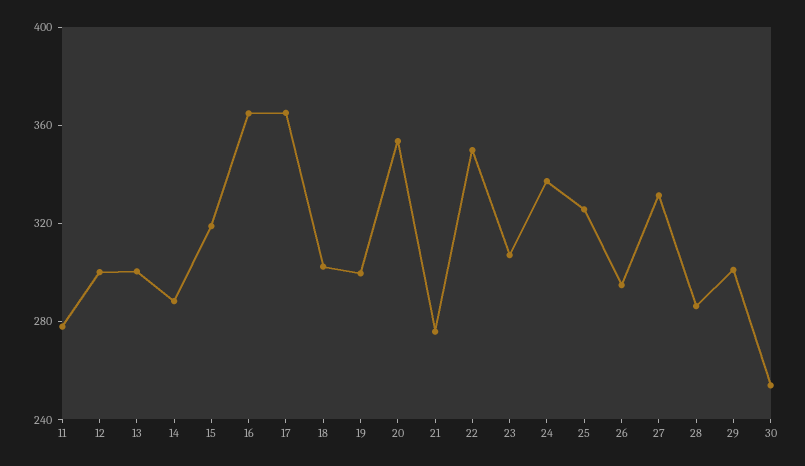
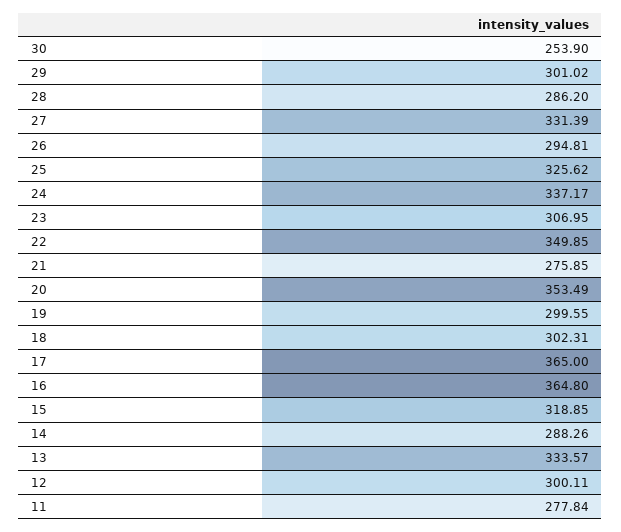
  {
    "11": 277.84,
    "12": 300.11,
-   "13": 300,
+   "13": 333.57,
    "14": 288.26,
    "15": 318.85,
    "16": 364.8,
    "17": 365,
    "18": 302.31,
    "19": 299.55,
    "20": 353.49,
    "21": 275.85,
    "22": 349.85,
    "23": 306.95,
    "24": 337.17,
    "25": 325.62,
    "26": 294.81,
    "27": 331.39,
    "28": 286.2,
    "29": 301.02,
    "30": 253.9
  }

